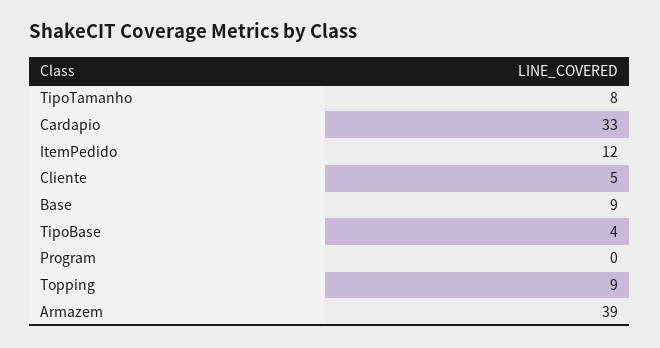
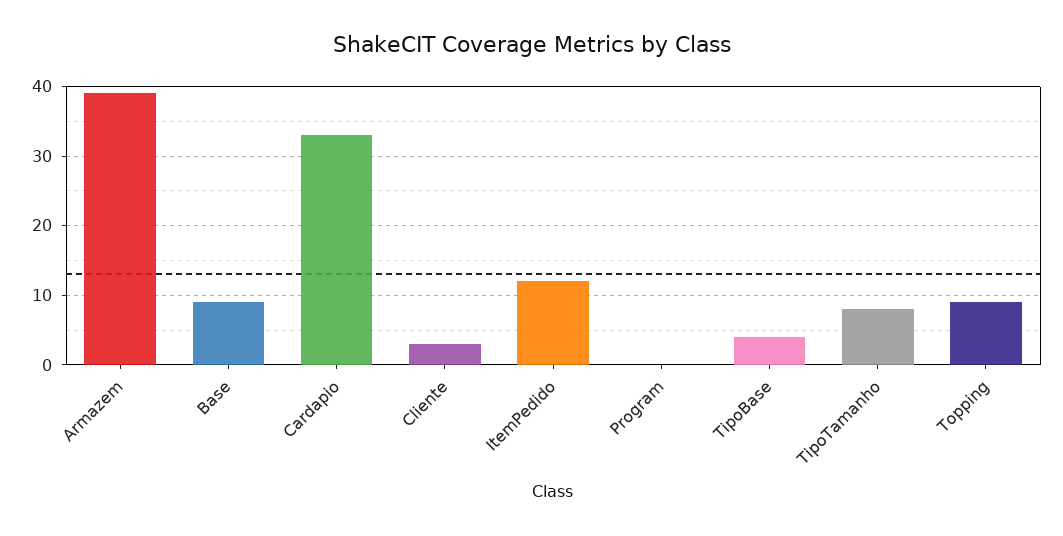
  {
    "TipoTamanho": 8,
    "Cardapio": 33,
    "ItemPedido": 12,
-   "Cliente": 5,
+   "Cliente": 3,
    "Base": 9,
    "TipoBase": 4,
    "Program": 0,
    "Topping": 9,
    "Armazem": 39
  }

